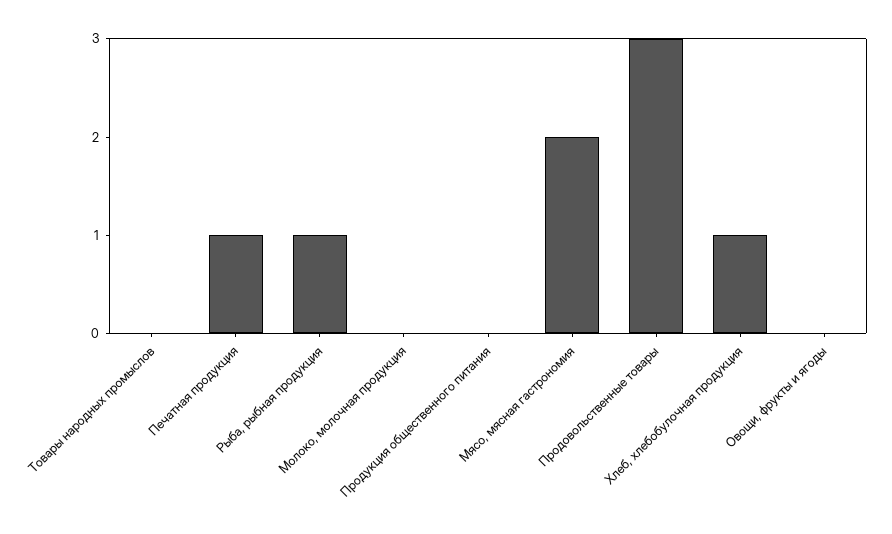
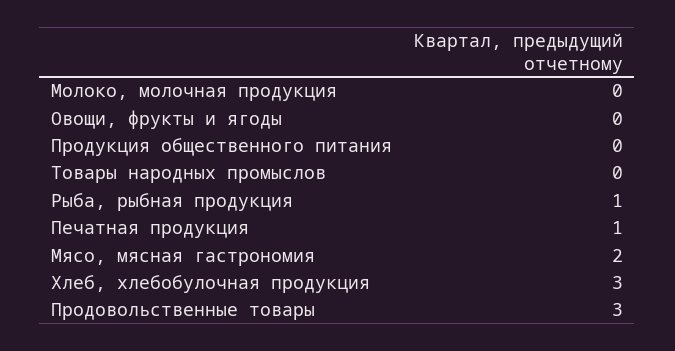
  {
    "Товары народных промыслов": 0,
    "Печатная продукция": 1,
    "Рыба, рыбная продукция": 1,
    "Молоко, молочная продукция": 0,
    "Продукция общественного питания": 0,
    "Мясо, мясная гастрономия": 2,
    "Продовольственные товары": 3,
-   "Хлеб, хлебобулочная продукция": 1,
+   "Хлеб, хлебобулочная продукция": 3,
    "Овощи, фрукты и ягоды": 0
  }

